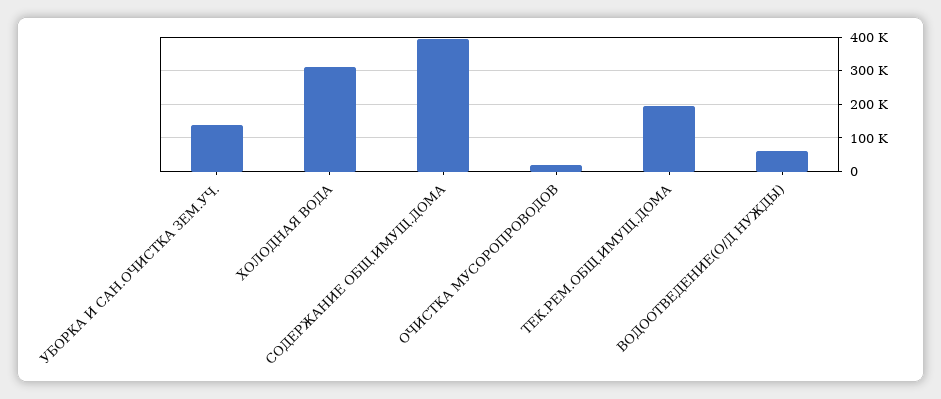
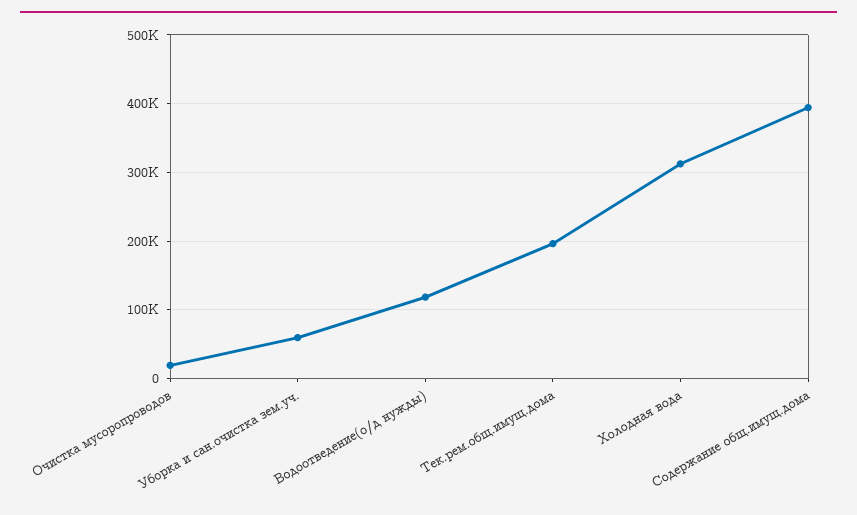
  {
-   "УБОРКА И САН.ОЧИСТКА ЗЕМ.УЧ.": 140000,
+   "УБОРКА И САН.ОЧИСТКА ЗЕМ.УЧ.": 60000,
    "ХОЛОДНАЯ ВОДА": 310000,
    "СОДЕРЖАНИЕ ОБЩ.ИМУЩ.ДОМА": 390000,
    "ОЧИСТКА МУСОРОПРОВОДОВ": 20000,
    "ТЕК.РЕМ.ОБЩ.ИМУЩ.ДОМА": 200000,
-   "ВОДООТВЕДЕНИЕ(О/Д НУЖДЫ)": 60000
+   "ВОДООТВЕДЕНИЕ(О/Д НУЖДЫ)": 120000
  }

